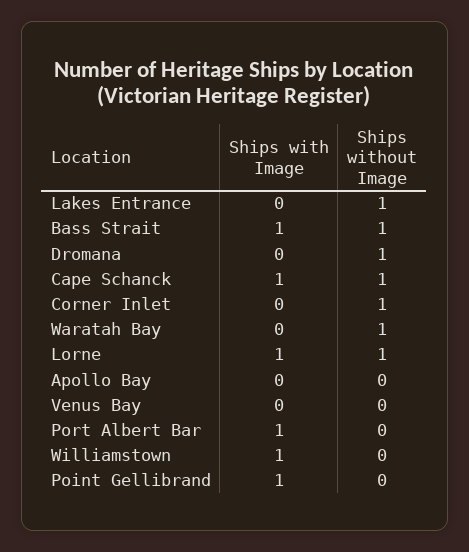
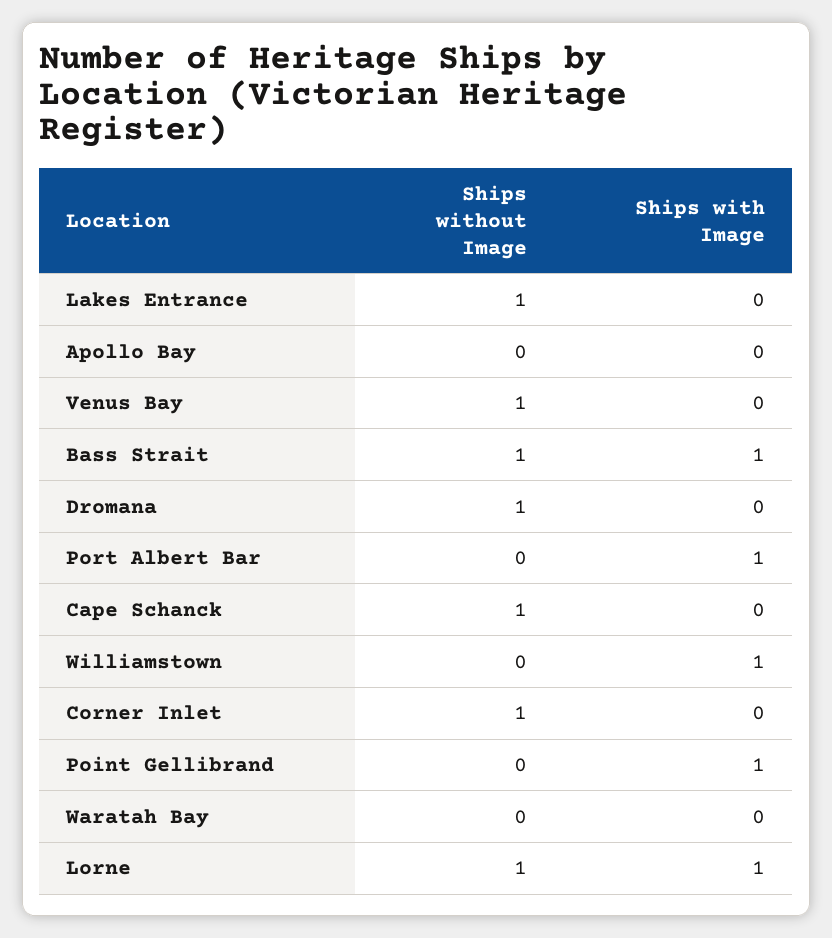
  {
    "Ships with Image": {
      "Lakes Entrance": 0,
      "Bass Strait": 1,
      "Dromana": 0,
-     "Cape Schanck": 1,
+     "Cape Schanck": 0,
      "Corner Inlet": 0,
      "Waratah Bay": 0,
      "Lorne": 1,
      "Apollo Bay": 0,
      "Venus Bay": 0,
      "Port Albert Bar": 1,
      "Williamstown": 1,
      "Point Gellibrand": 1
    },
    "Ships without Image": {
      "Lakes Entrance": 1,
      "Bass Strait": 1,
      "Dromana": 1,
      "Cape Schanck": 1,
      "Corner Inlet": 1,
-     "Waratah Bay": 1,
+     "Waratah Bay": 0,
      "Lorne": 1,
      "Apollo Bay": 0,
-     "Venus Bay": 0,
+     "Venus Bay": 1,
      "Port Albert Bar": 0,
      "Williamstown": 0,
      "Point Gellibrand": 0
    }
  }

